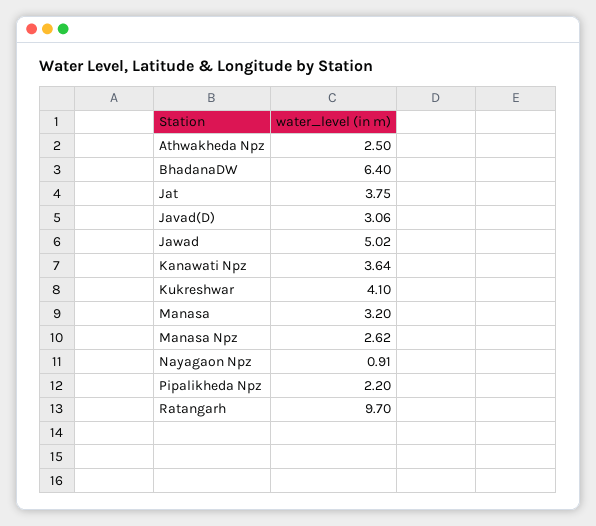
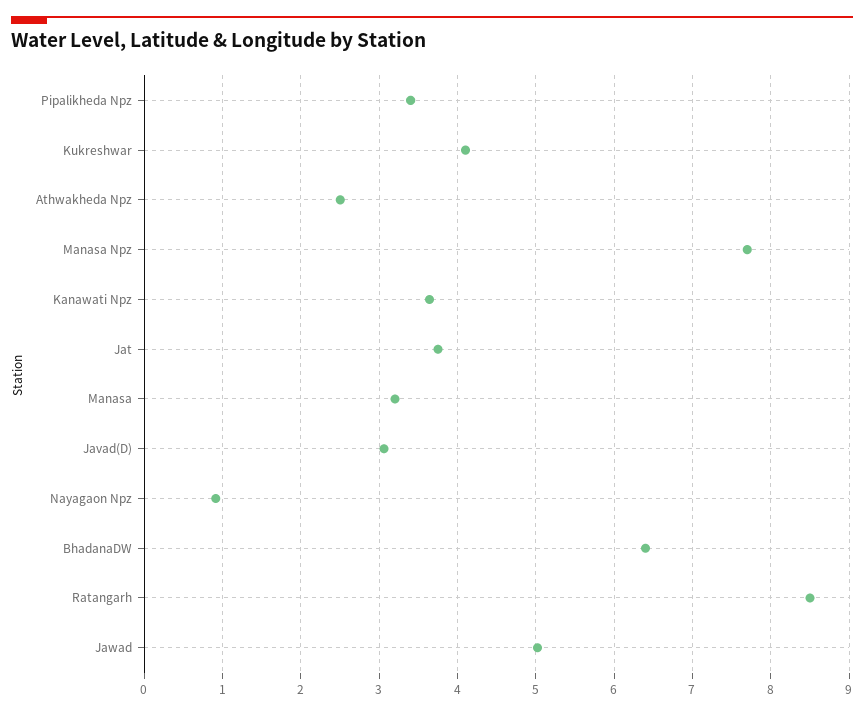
  {
    "Athwakheda Npz": 2.5,
    "BhadanaDW": 6.4,
    "Jat": 3.75,
    "Javad(D)": 3.06,
    "Jawad": 5.02,
    "Kanawati Npz": 3.64,
    "Kukreshwar": 4.1,
    "Manasa": 3.2,
-   "Manasa Npz": 2.62,
+   "Manasa Npz": 7.7,
    "Nayagaon Npz": 0.91,
-   "Pipalikheda Npz": 2.2,
+   "Pipalikheda Npz": 3.4,
-   "Ratangarh": 9.7
+   "Ratangarh": 8.5
  }

